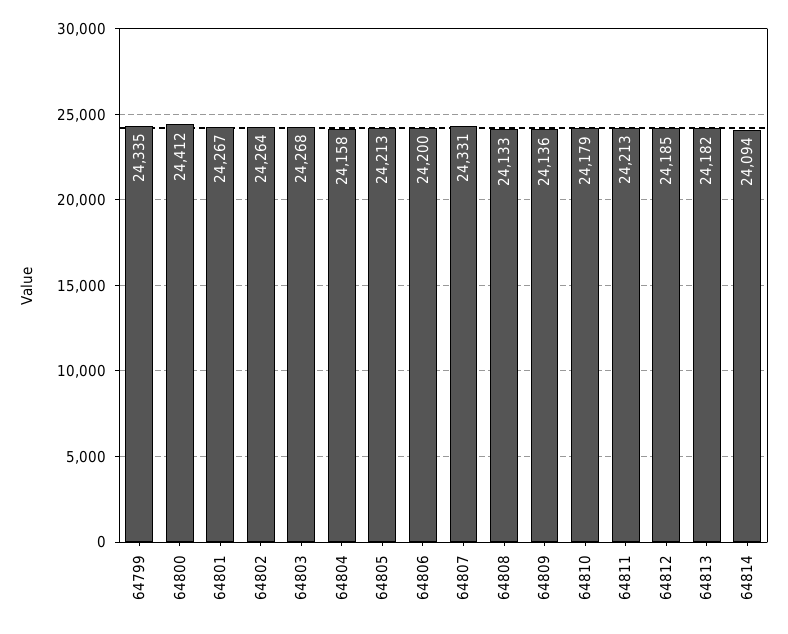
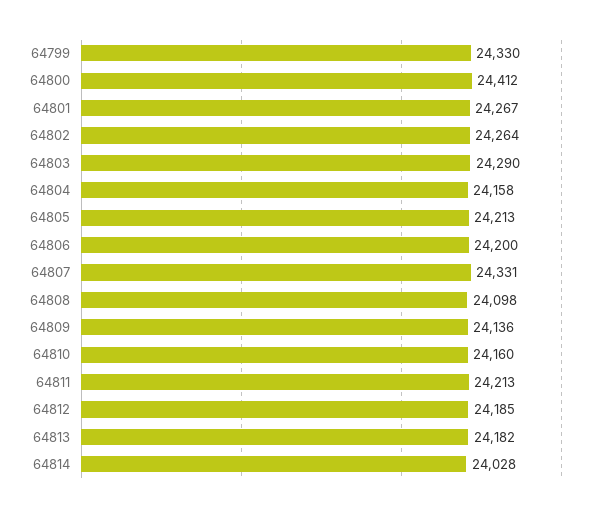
  {
-   "64799": 24335,
+   "64799": 24330,
    "64800": 24412,
    "64801": 24267,
    "64802": 24264,
-   "64803": 24268,
+   "64803": 24290,
    "64804": 24158,
    "64805": 24213,
    "64806": 24200,
    "64807": 24331,
-   "64808": 24133,
+   "64808": 24098,
    "64809": 24136,
-   "64810": 24179,
+   "64810": 24160,
    "64811": 24213,
    "64812": 24185,
    "64813": 24182,
-   "64814": 24094
+   "64814": 24028
  }

